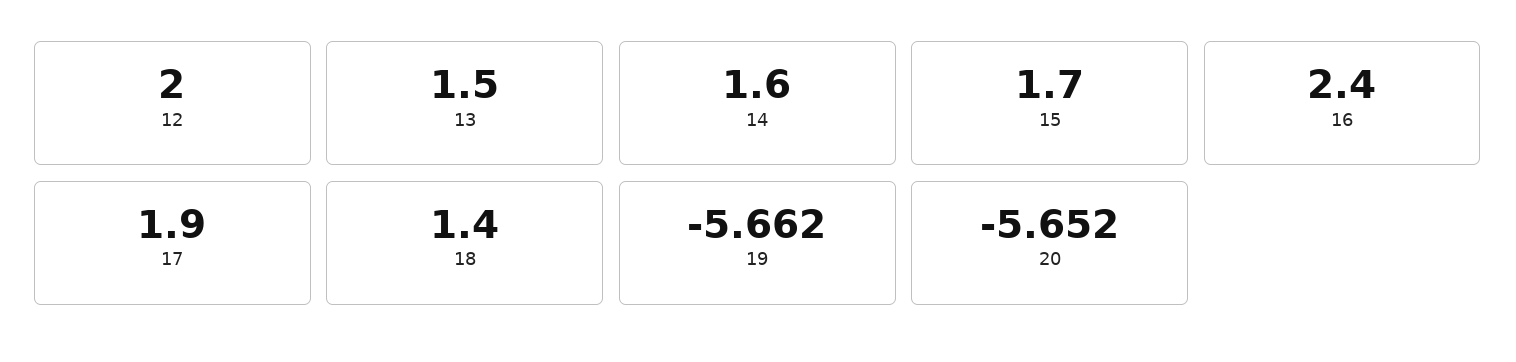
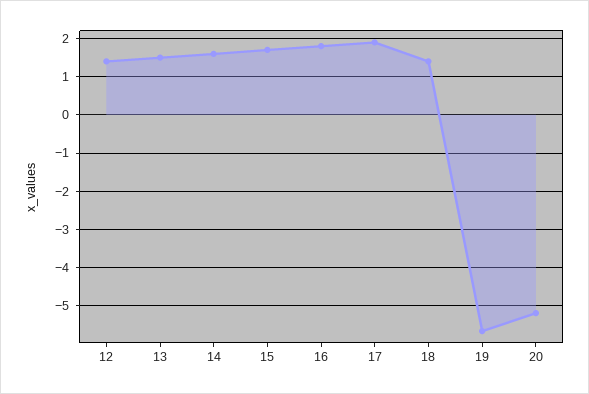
  {
-   "12": 2,
+   "12": 1.4,
    "13": 1.5,
    "14": 1.6,
    "15": 1.7,
-   "16": 2.4,
+   "16": 1.8,
    "17": 1.9,
    "18": 1.4,
    "19": -5.662,
-   "20": -5.652
+   "20": -5.2
  }

